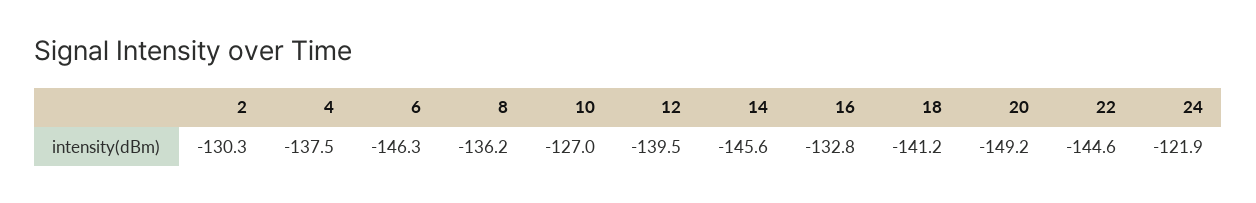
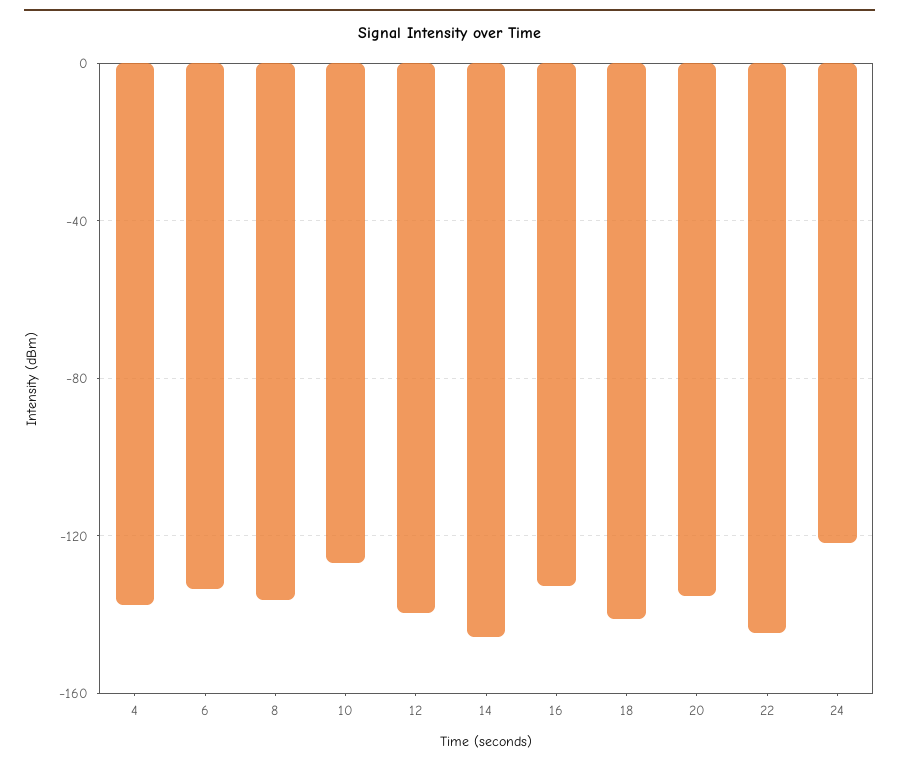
  {
-   "2": -130.3,
    "4": -137.5,
-   "6": -146.3,
+   "6": -135,
    "8": -136.2,
    "10": -127,
    "12": -139.5,
    "14": -145.6,
    "16": -132.8,
    "18": -141.2,
-   "20": -149.2,
+   "20": -135,
    "22": -144.6,
    "24": -121.9
  }

